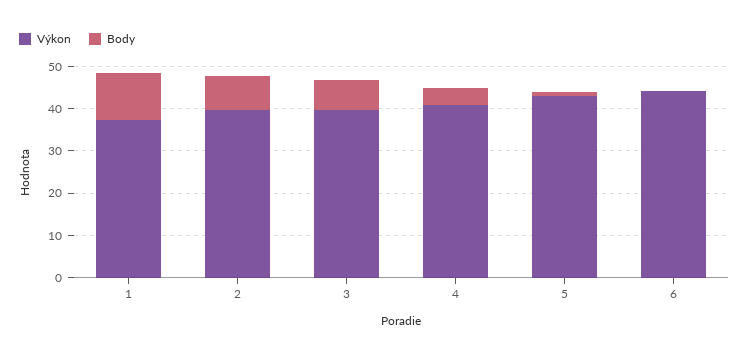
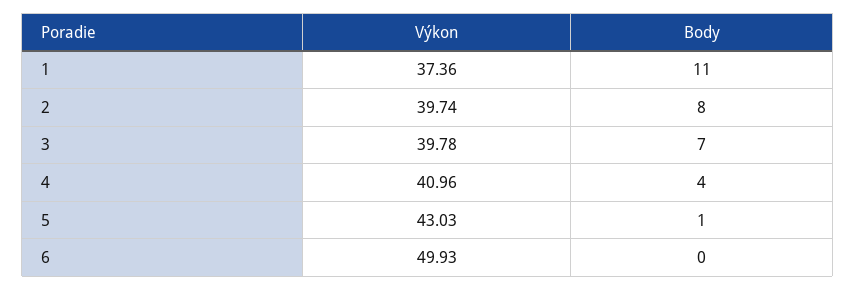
  {
    "Výkon": {
      "1": 37.36,
      "2": 39.74,
      "3": 39.78,
      "4": 40.96,
      "5": 43.03,
-     "6": 44
+     "6": 49.93
    },
    "Body": {
      "1": 11,
      "2": 8,
      "3": 7,
      "4": 4,
      "5": 1,
      "6": 0
    }
  }

